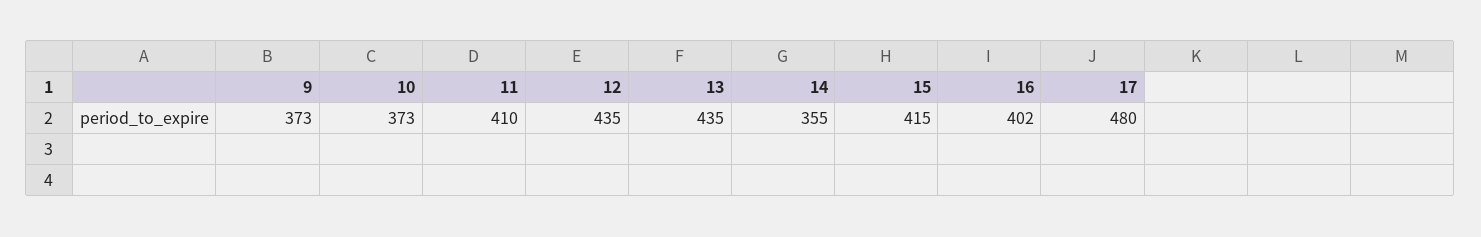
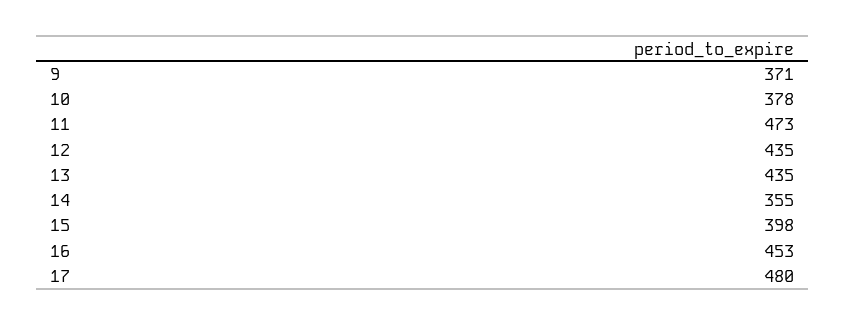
  {
-   "9": 373,
+   "9": 371,
-   "10": 373,
+   "10": 378,
-   "11": 410,
+   "11": 473,
    "12": 435,
    "13": 435,
    "14": 355,
-   "15": 415,
+   "15": 398,
-   "16": 402,
+   "16": 453,
    "17": 480
  }

